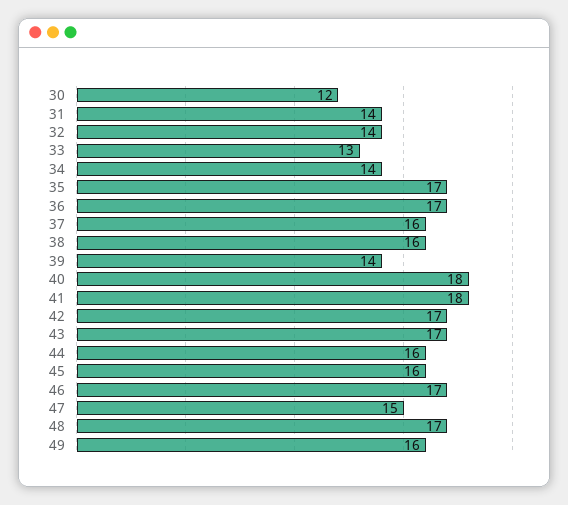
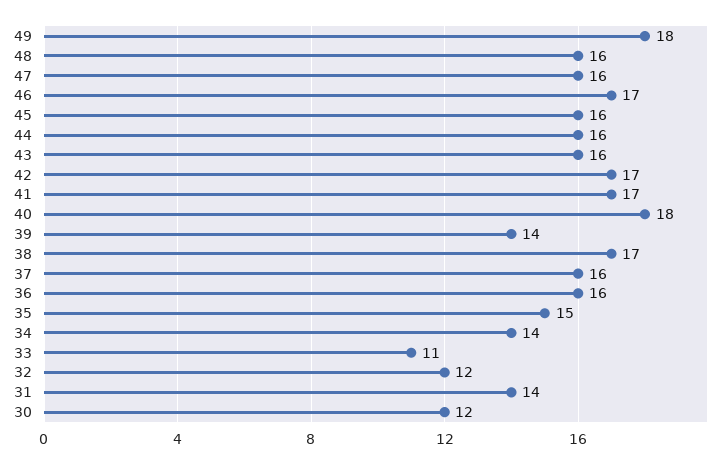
  {
    "30": 12,
    "31": 14,
-   "32": 14,
+   "32": 12,
-   "33": 13,
+   "33": 11,
    "34": 14,
-   "35": 17,
+   "35": 15,
-   "36": 17,
+   "36": 16,
    "37": 16,
-   "38": 16,
+   "38": 17,
    "39": 14,
    "40": 18,
-   "41": 18,
+   "41": 17,
    "42": 17,
-   "43": 17,
+   "43": 16,
    "44": 16,
    "45": 16,
    "46": 17,
-   "47": 15,
+   "47": 16,
-   "48": 17,
+   "48": 16,
-   "49": 16
+   "49": 18
  }

